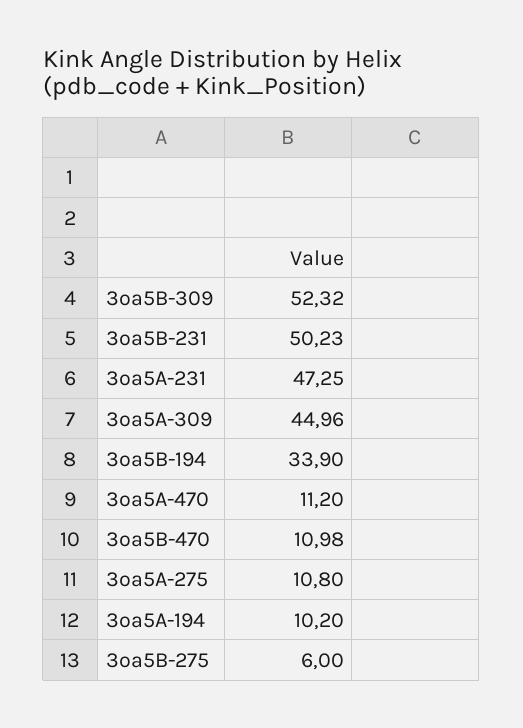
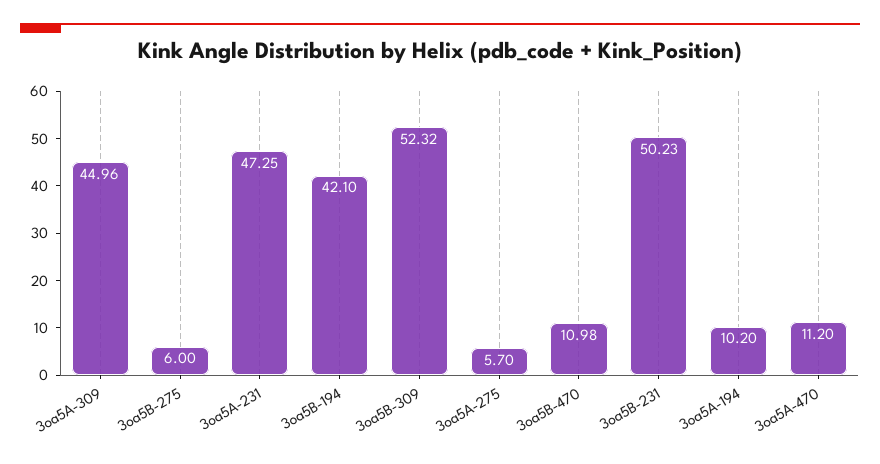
  {
    "3oa5B-309": 52.32,
    "3oa5B-231": 50.23,
    "3oa5A-231": 47.25,
    "3oa5A-309": 44.96,
-   "3oa5B-194": 33.9,
+   "3oa5B-194": 42.1,
    "3oa5A-470": 11.2,
    "3oa5B-470": 10.98,
-   "3oa5A-275": 10.8,
+   "3oa5A-275": 5.7,
    "3oa5A-194": 10.2,
    "3oa5B-275": 6
  }

